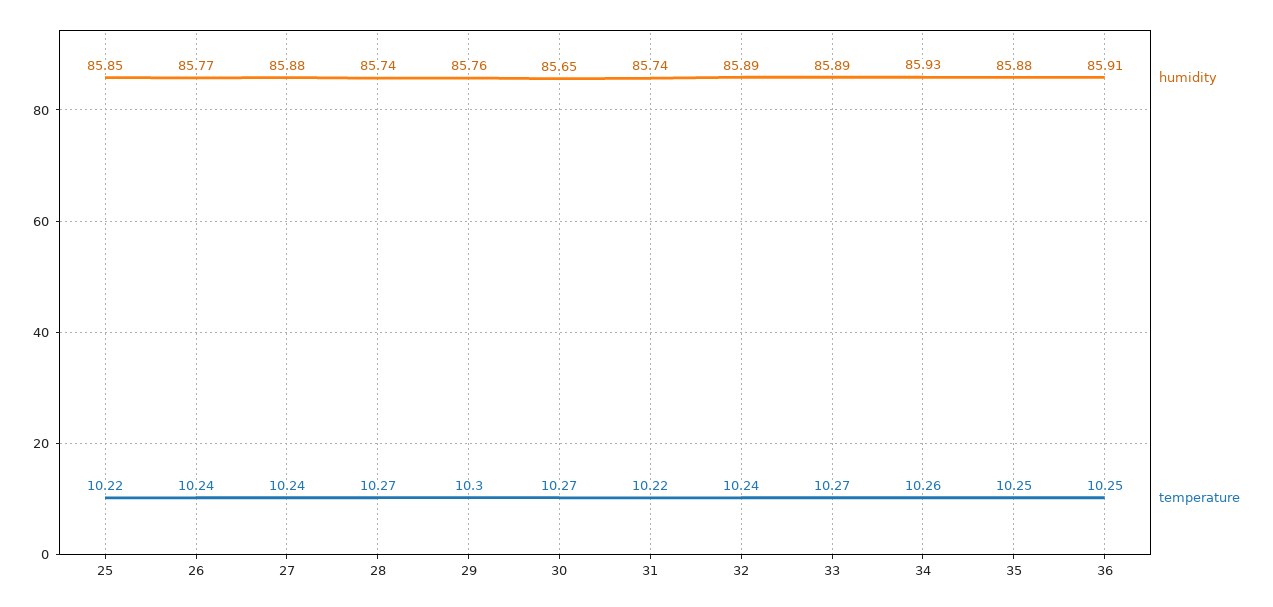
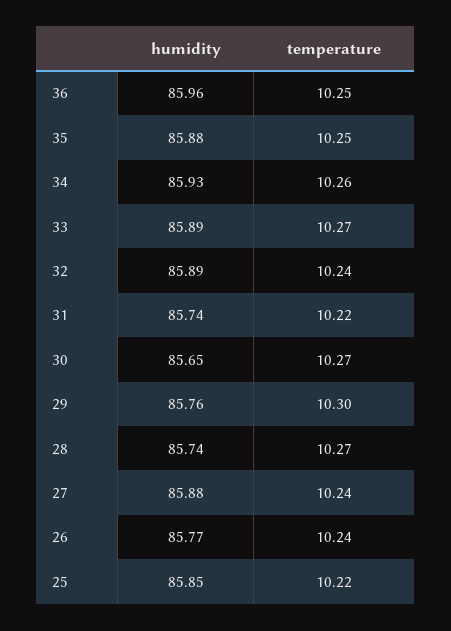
  {
    "humidity": {
      "25": 85.85,
      "26": 85.77,
      "27": 85.88,
      "28": 85.74,
      "29": 85.76,
      "30": 85.65,
      "31": 85.74,
      "32": 85.89,
      "33": 85.89,
      "34": 85.93,
      "35": 85.88,
-     "36": 85.91
+     "36": 85.96
    },
    "temperature": {
      "25": 10.22,
      "26": 10.24,
      "27": 10.24,
      "28": 10.27,
      "29": 10.3,
      "30": 10.27,
      "31": 10.22,
      "32": 10.24,
      "33": 10.27,
      "34": 10.26,
      "35": 10.25,
      "36": 10.25
    }
  }

